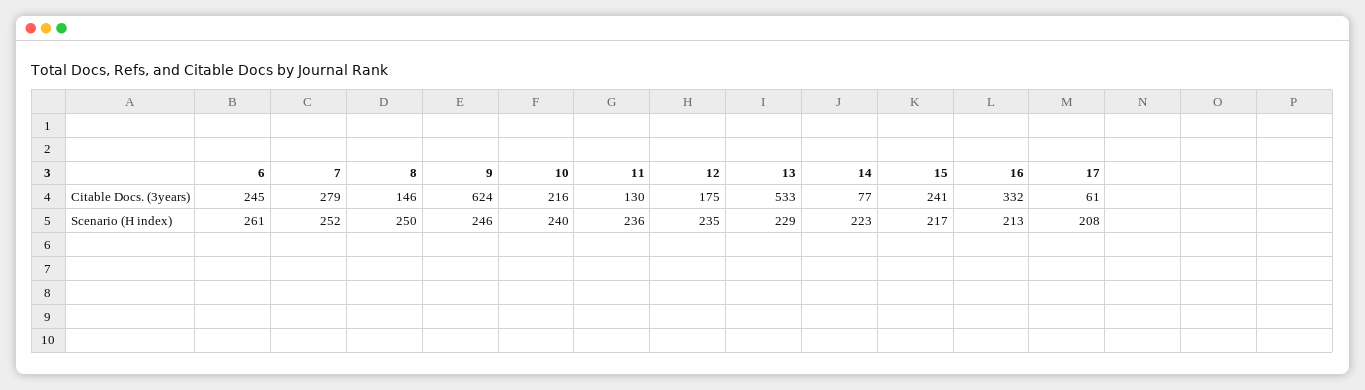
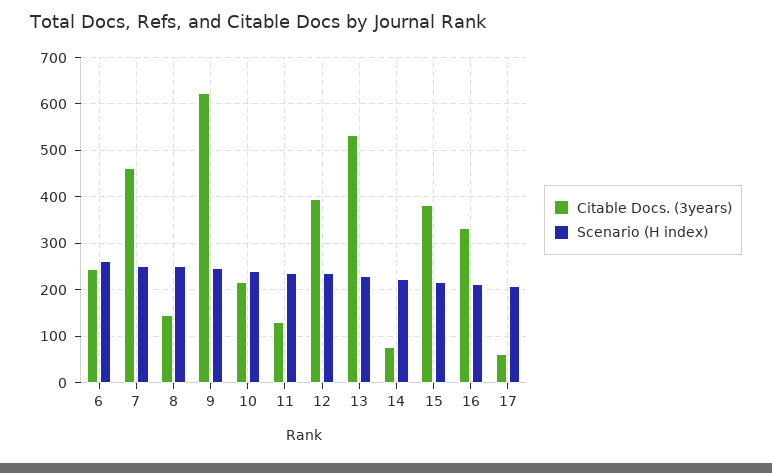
  {
    "Citable Docs. (3years)": {
      "6": 245,
-     "7": 279,
+     "7": 460,
      "8": 146,
      "9": 624,
      "10": 216,
      "11": 130,
-     "12": 175,
+     "12": 400,
      "13": 533,
      "14": 77,
-     "15": 241,
+     "15": 380,
      "16": 332,
      "17": 61
    },
    "Scenario (H index)": {
      "6": 261,
      "7": 252,
      "8": 250,
      "9": 246,
      "10": 240,
      "11": 236,
      "12": 235,
      "13": 229,
      "14": 223,
      "15": 217,
      "16": 213,
      "17": 208
    }
  }

